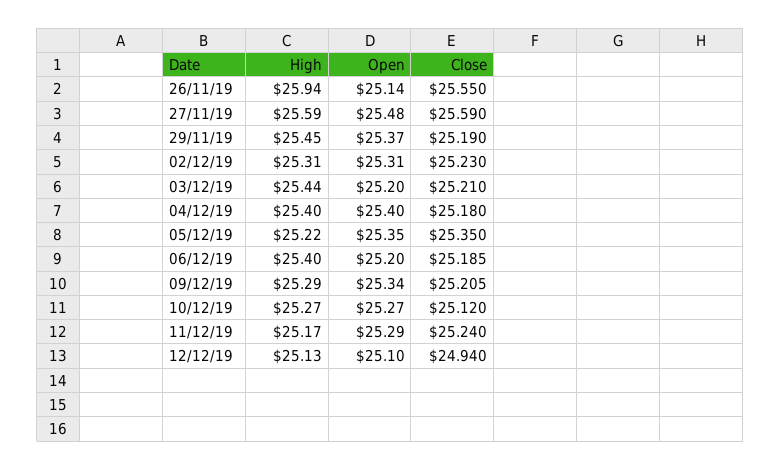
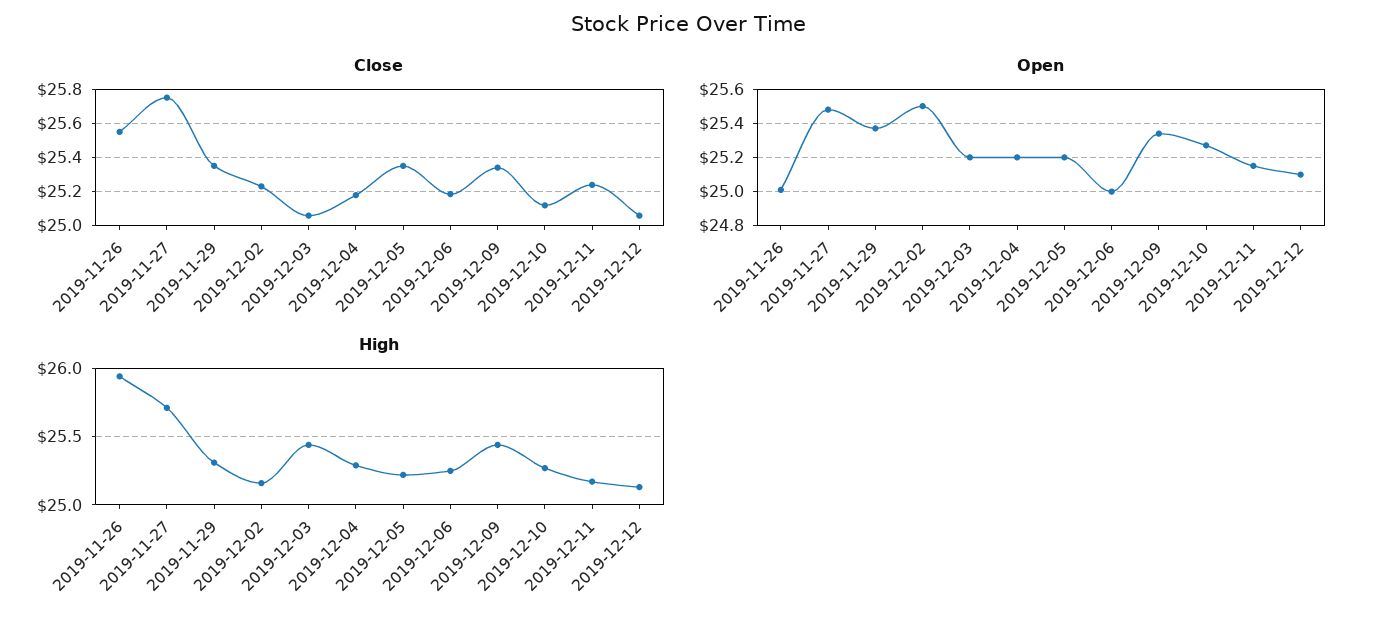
  {
    "High": {
      "26/11/19": 25.94,
-     "27/11/19": 25.59,
+     "27/11/19": 25.7,
-     "29/11/19": 25.45,
+     "29/11/19": 25.3,
-     "02/12/19": 25.31,
+     "02/12/19": 25.15,
      "03/12/19": 25.44,
-     "04/12/19": 25.4,
+     "04/12/19": 25.3,
      "05/12/19": 25.22,
-     "06/12/19": 25.4,
+     "06/12/19": 25.25,
-     "09/12/19": 25.29,
+     "09/12/19": 25.45,
      "10/12/19": 25.27,
      "11/12/19": 25.17,
      "12/12/19": 25.13
    },
    "Open": {
-     "26/11/19": 25.14,
+     "26/11/19": 25,
      "27/11/19": 25.48,
      "29/11/19": 25.37,
-     "02/12/19": 25.31,
+     "02/12/19": 25.5,
      "03/12/19": 25.2,
-     "04/12/19": 25.4,
+     "04/12/19": 25.2,
-     "05/12/19": 25.35,
+     "05/12/19": 25.2,
-     "06/12/19": 25.2,
+     "06/12/19": 25,
      "09/12/19": 25.34,
      "10/12/19": 25.27,
-     "11/12/19": 25.29,
+     "11/12/19": 25.15,
      "12/12/19": 25.1
    },
    "Close": {
      "26/11/19": 25.55,
-     "27/11/19": 25.59,
+     "27/11/19": 25.75,
-     "29/11/19": 25.19,
+     "29/11/19": 25.35,
      "02/12/19": 25.23,
-     "03/12/19": 25.21,
+     "03/12/19": 25.05,
      "04/12/19": 25.18,
      "05/12/19": 25.35,
      "06/12/19": 25.185,
-     "09/12/19": 25.205,
+     "09/12/19": 25.35,
      "10/12/19": 25.12,
      "11/12/19": 25.24,
-     "12/12/19": 24.94
+     "12/12/19": 25.05
    }
  }

